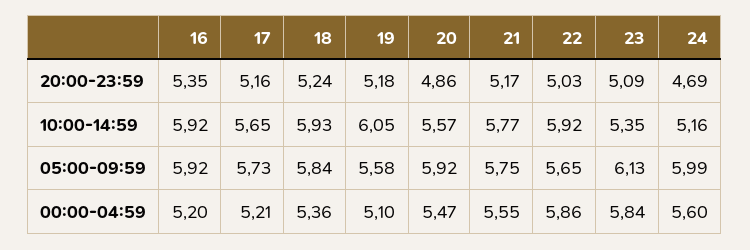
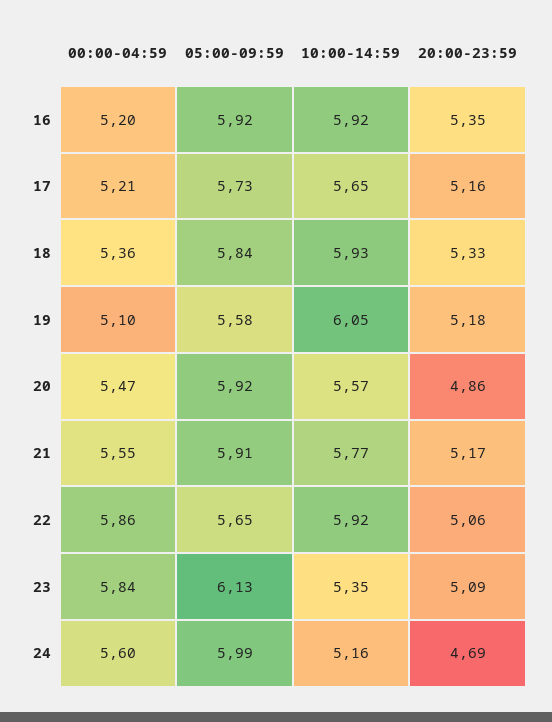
  {
    "16": {
      "20:00-23:59": 5.35,
      "10:00-14:59": 5.92,
      "05:00-09:59": 5.92,
      "00:00-04:59": 5.2
    },
    "17": {
      "20:00-23:59": 5.16,
      "10:00-14:59": 5.65,
      "05:00-09:59": 5.73,
      "00:00-04:59": 5.21
    },
    "18": {
-     "20:00-23:59": 5.24,
+     "20:00-23:59": 5.33,
      "10:00-14:59": 5.93,
      "05:00-09:59": 5.84,
      "00:00-04:59": 5.36
    },
    "19": {
      "20:00-23:59": 5.18,
      "10:00-14:59": 6.05,
      "05:00-09:59": 5.58,
      "00:00-04:59": 5.1
    },
    "20": {
      "20:00-23:59": 4.86,
      "10:00-14:59": 5.57,
      "05:00-09:59": 5.92,
      "00:00-04:59": 5.47
    },
    "21": {
      "20:00-23:59": 5.17,
      "10:00-14:59": 5.77,
-     "05:00-09:59": 5.75,
+     "05:00-09:59": 5.91,
      "00:00-04:59": 5.55
    },
    "22": {
-     "20:00-23:59": 5.03,
+     "20:00-23:59": 5.06,
      "10:00-14:59": 5.92,
      "05:00-09:59": 5.65,
      "00:00-04:59": 5.86
    },
    "23": {
      "20:00-23:59": 5.09,
      "10:00-14:59": 5.35,
      "05:00-09:59": 6.13,
      "00:00-04:59": 5.84
    },
    "24": {
      "20:00-23:59": 4.69,
      "10:00-14:59": 5.16,
      "05:00-09:59": 5.99,
      "00:00-04:59": 5.6
    }
  }

